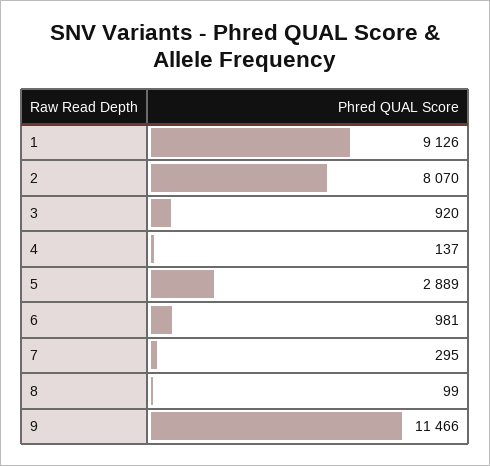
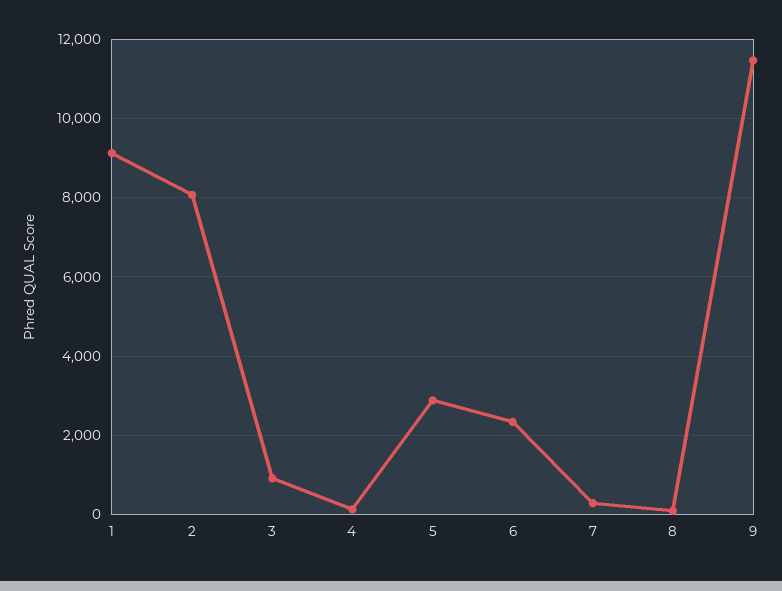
  {
    "1": 9126,
    "2": 8070,
    "3": 920,
    "4": 137,
    "5": 2889,
-   "6": 981,
+   "6": 2400,
    "7": 295,
    "8": 99,
    "9": 11466
  }

